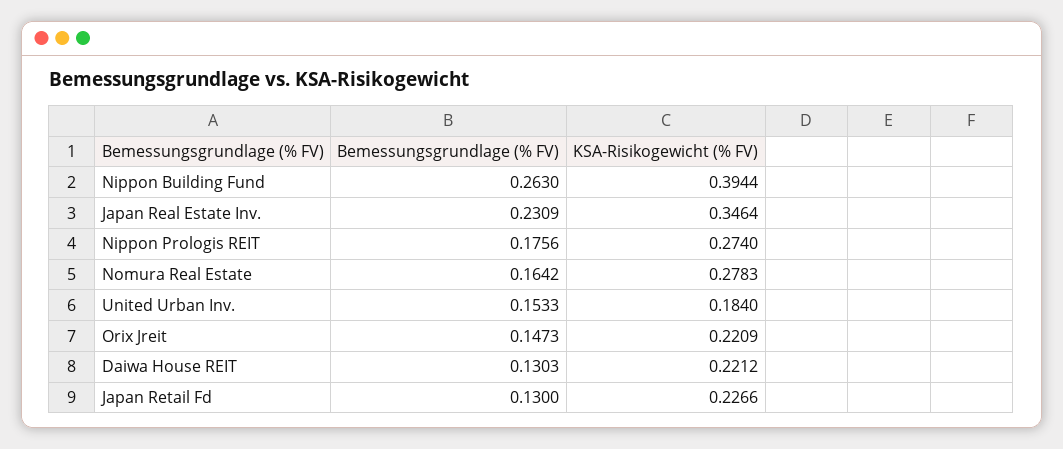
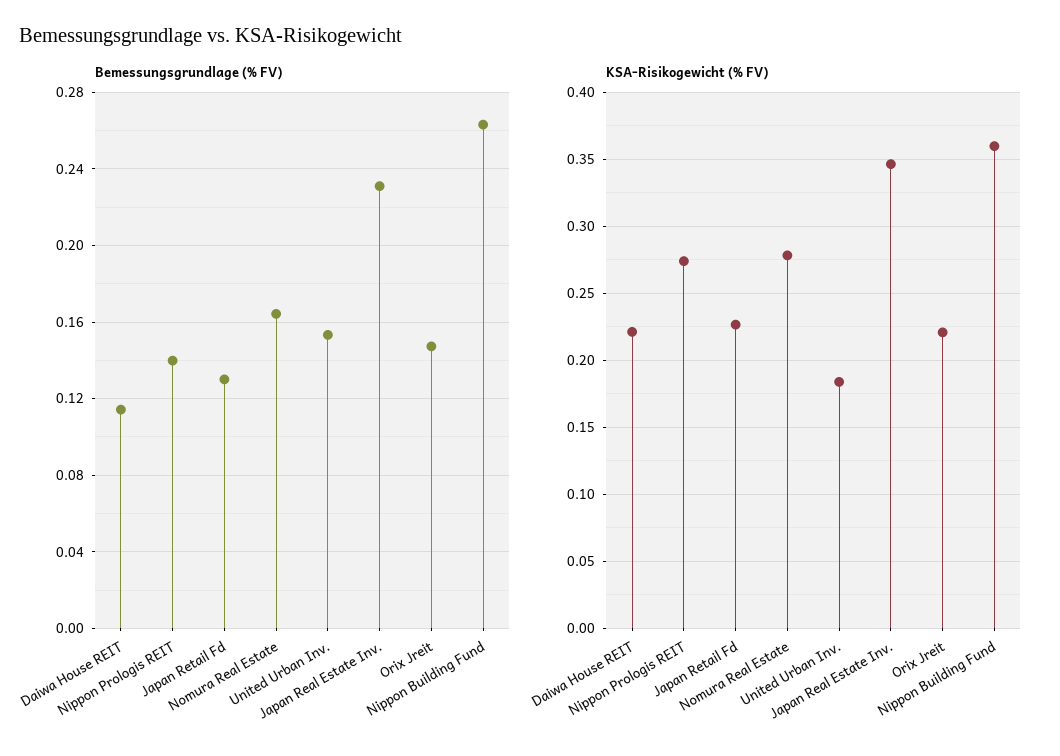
  {
    "Bemessungsgrundlage (% FV)": {
      "Nippon Building Fund": 0.263,
      "Japan Real Estate Inv.": 0.2309,
-     "Nippon Prologis REIT": 0.1756,
+     "Nippon Prologis REIT": 0.14,
      "Nomura Real Estate": 0.1642,
      "United Urban Inv.": 0.1533,
      "Orix Jreit": 0.1473,
-     "Daiwa House REIT": 0.1303,
+     "Daiwa House REIT": 0.115,
      "Japan Retail Fd": 0.13
    },
    "KSA-Risikogewicht (% FV)": {
-     "Nippon Building Fund": 0.3944,
+     "Nippon Building Fund": 0.36,
      "Japan Real Estate Inv.": 0.3464,
      "Nippon Prologis REIT": 0.274,
      "Nomura Real Estate": 0.2783,
      "United Urban Inv.": 0.184,
      "Orix Jreit": 0.2209,
      "Daiwa House REIT": 0.2212,
      "Japan Retail Fd": 0.2266
    }
  }

